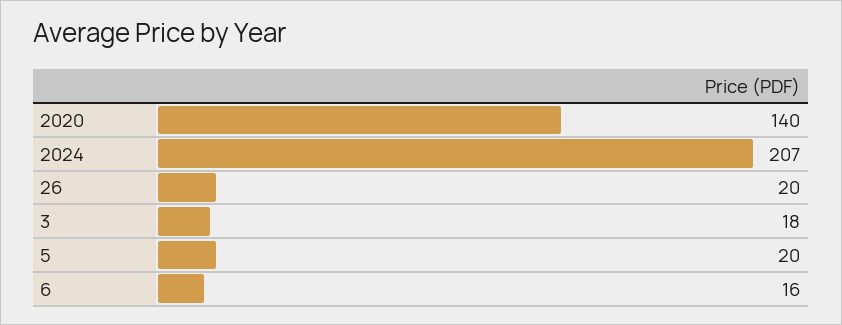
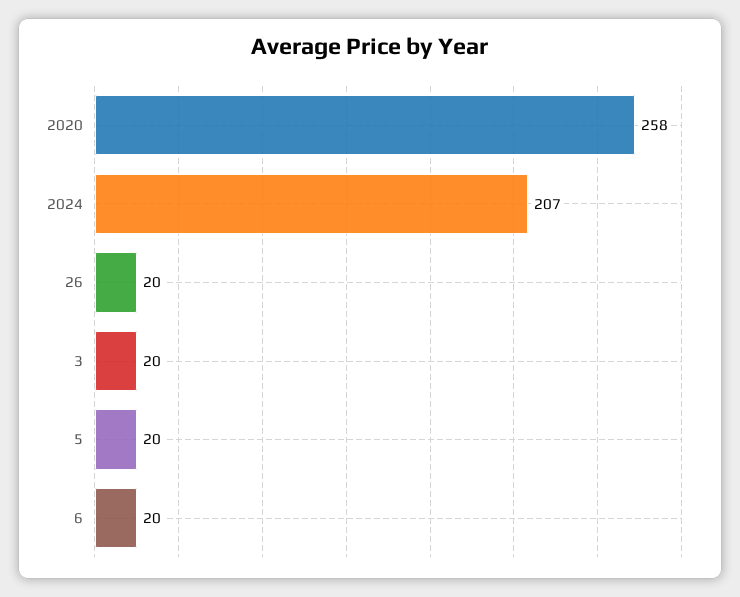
  {
-   "2020": 140,
+   "2020": 258,
    "2024": 207,
    "26": 20,
-   "3": 18,
+   "3": 20,
    "5": 20,
-   "6": 16
+   "6": 20
  }

